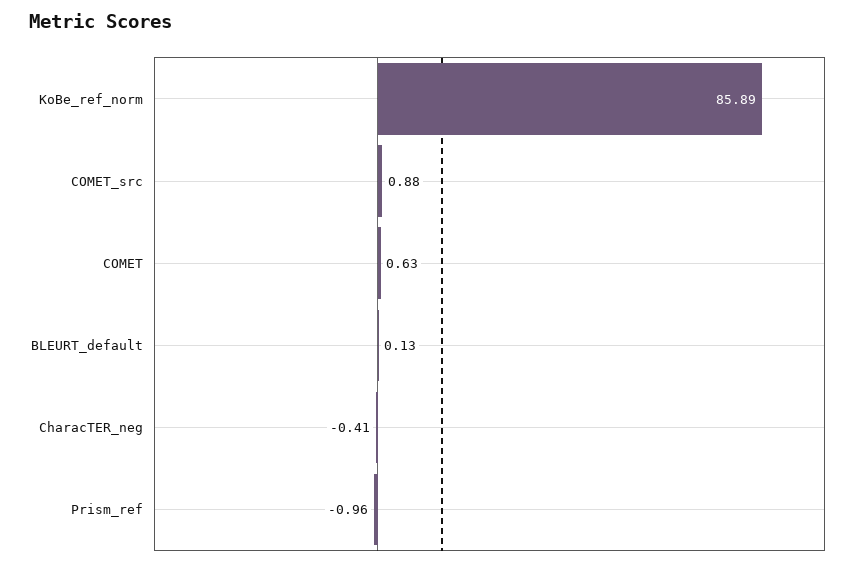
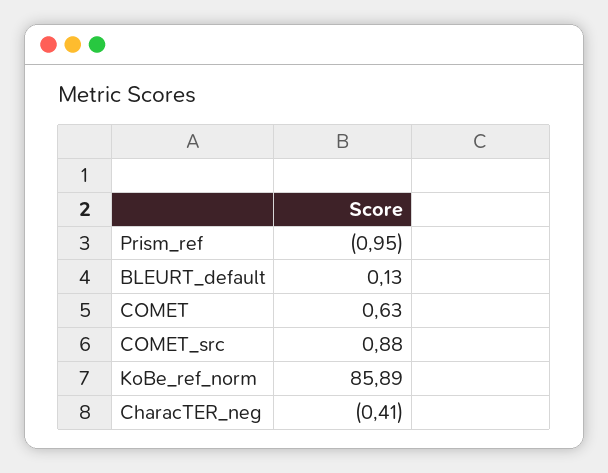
  {
    "KoBe_ref_norm": 85.89,
    "COMET_src": 0.88,
    "COMET": 0.63,
    "BLEURT_default": 0.13,
    "CharacTER_neg": -0.41,
-   "Prism_ref": -0.96
+   "Prism_ref": -0.95
  }

